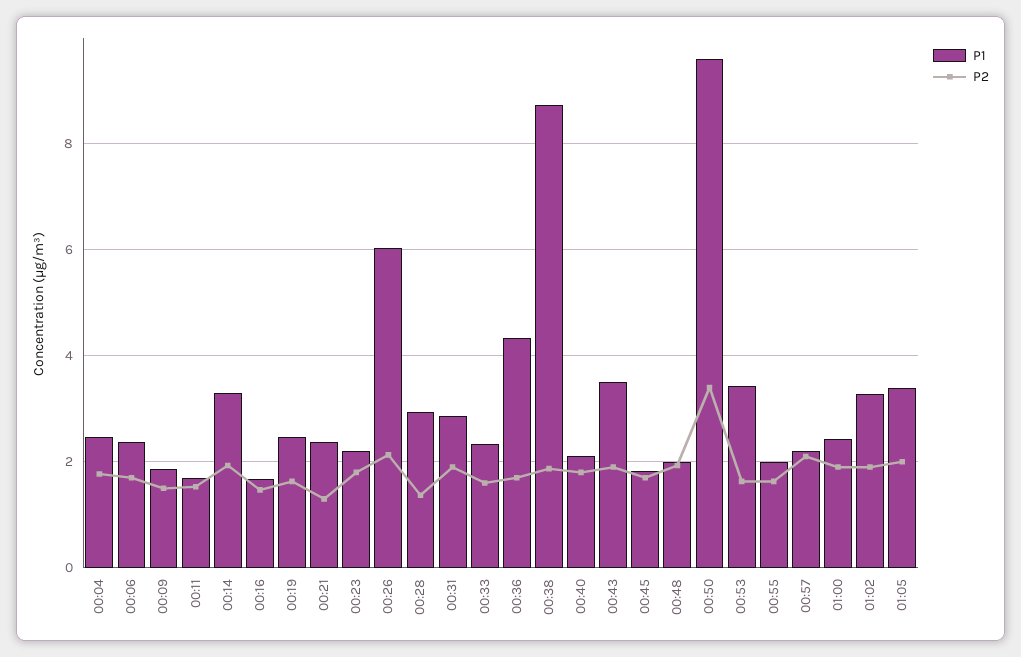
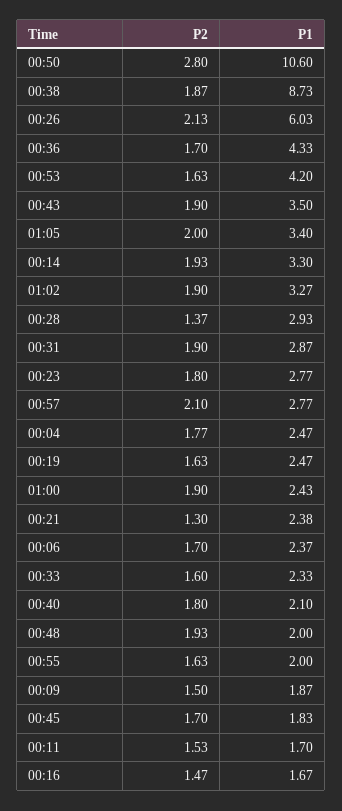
  {
    "P1": {
      "00:04": 2.47,
      "00:06": 2.37,
      "00:09": 1.87,
      "00:11": 1.7,
      "00:14": 3.3,
      "00:16": 1.67,
      "00:19": 2.47,
      "00:21": 2.38,
-     "00:23": 2.2,
+     "00:23": 2.77,
      "00:26": 6.03,
      "00:28": 2.93,
      "00:31": 2.87,
      "00:33": 2.33,
      "00:36": 4.33,
      "00:38": 8.73,
      "00:40": 2.1,
      "00:43": 3.5,
      "00:45": 1.83,
      "00:48": 2,
-     "00:50": 9.6,
+     "00:50": 10.6,
-     "00:53": 3.4,
+     "00:53": 4.2,
      "00:55": 2,
-     "00:57": 2.2,
+     "00:57": 2.77,
      "01:00": 2.43,
      "01:02": 3.27,
      "01:05": 3.4
    },
    "P2": {
      "00:04": 1.77,
      "00:06": 1.7,
      "00:09": 1.5,
      "00:11": 1.53,
      "00:14": 1.93,
      "00:16": 1.47,
      "00:19": 1.63,
      "00:21": 1.3,
      "00:23": 1.8,
      "00:26": 2.13,
      "00:28": 1.37,
      "00:31": 1.9,
      "00:33": 1.6,
      "00:36": 1.7,
      "00:38": 1.87,
      "00:40": 1.8,
      "00:43": 1.9,
      "00:45": 1.7,
      "00:48": 1.93,
-     "00:50": 3.4,
+     "00:50": 2.8,
      "00:53": 1.63,
      "00:55": 1.63,
      "00:57": 2.1,
      "01:00": 1.9,
      "01:02": 1.9,
      "01:05": 2
    }
  }

